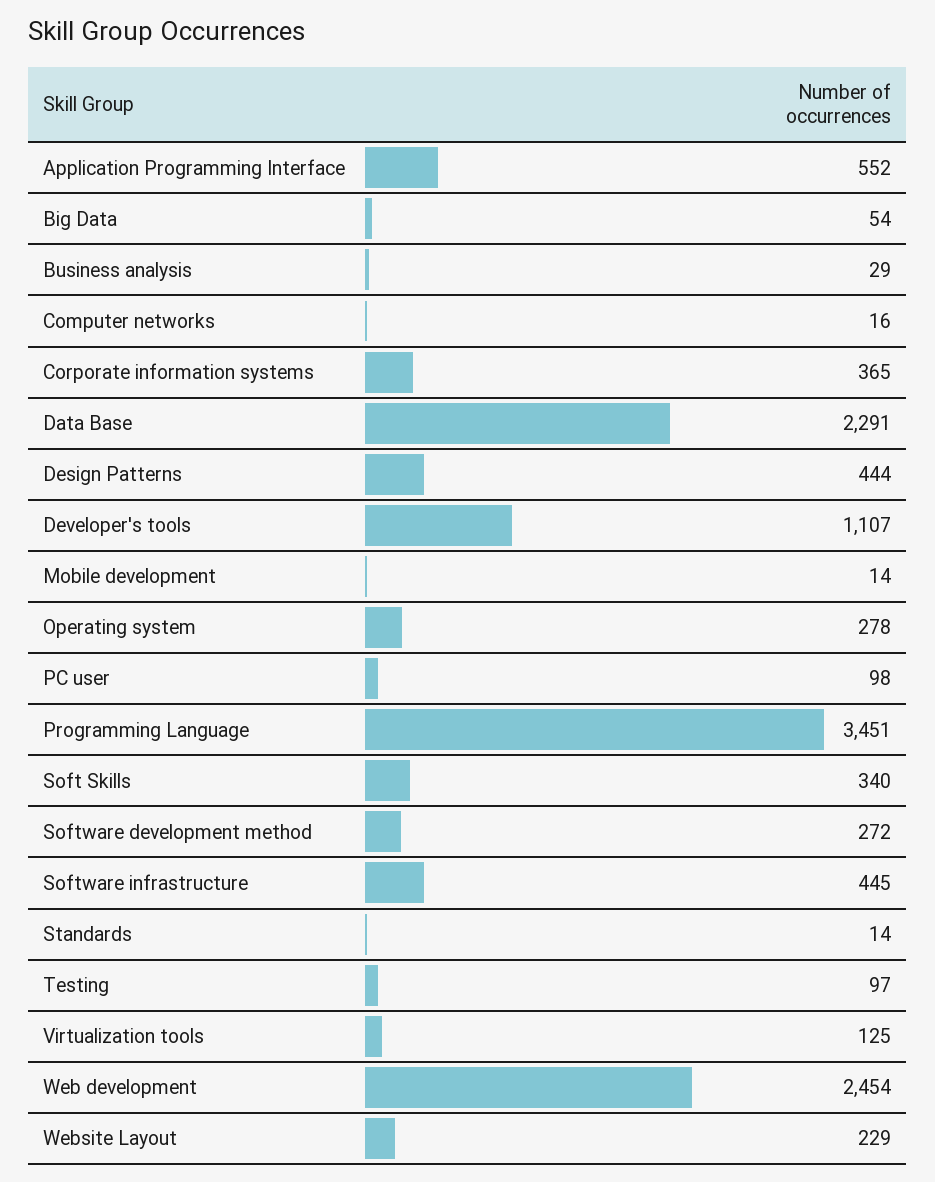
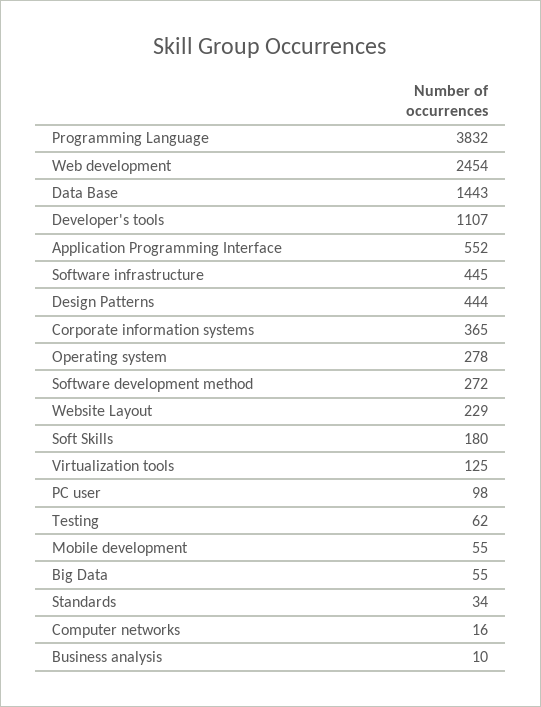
  {
    "Application Programming Interface": 552,
-   "Big Data": 54,
+   "Big Data": 55,
-   "Business analysis": 29,
+   "Business analysis": 10,
    "Computer networks": 16,
    "Corporate information systems": 365,
-   "Data Base": 2291,
+   "Data Base": 1443,
    "Design Patterns": 444,
    "Developer's tools": 1107,
-   "Mobile development": 14,
+   "Mobile development": 55,
    "Operating system": 278,
    "PC user": 98,
-   "Programming Language": 3451,
+   "Programming Language": 3832,
-   "Soft Skills": 340,
+   "Soft Skills": 180,
    "Software development method": 272,
    "Software infrastructure": 445,
-   "Standards": 14,
+   "Standards": 34,
-   "Testing": 97,
+   "Testing": 62,
    "Virtualization tools": 125,
    "Web development": 2454,
    "Website Layout": 229
  }

